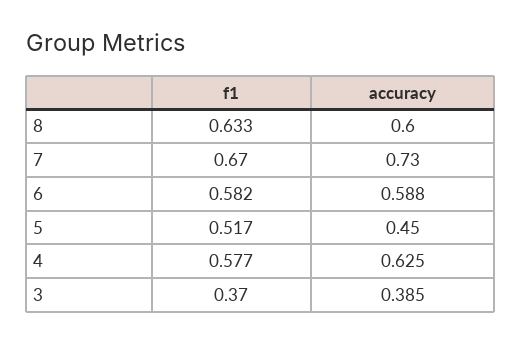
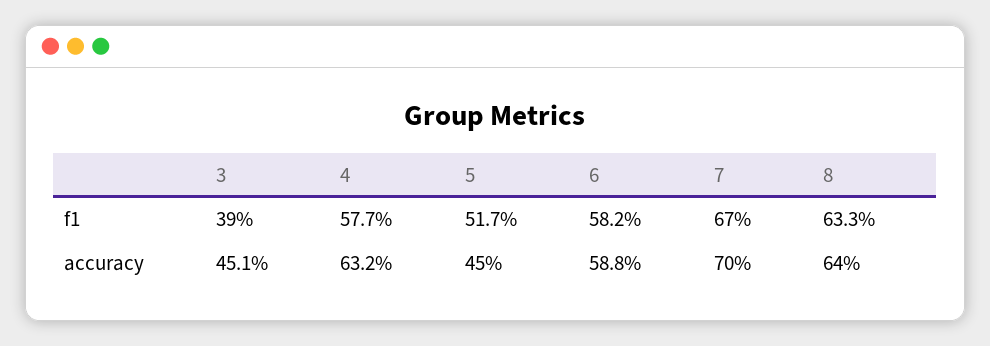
  {
    "f1": {
      "8": 0.633,
      "7": 0.67,
      "6": 0.582,
      "5": 0.517,
      "4": 0.577,
-     "3": 0.37
+     "3": 0.39
    },
    "accuracy": {
-     "8": 0.6,
+     "8": 0.64,
-     "7": 0.73,
+     "7": 0.7,
      "6": 0.588,
      "5": 0.45,
-     "4": 0.625,
+     "4": 0.632,
-     "3": 0.385
+     "3": 0.451
    }
  }

